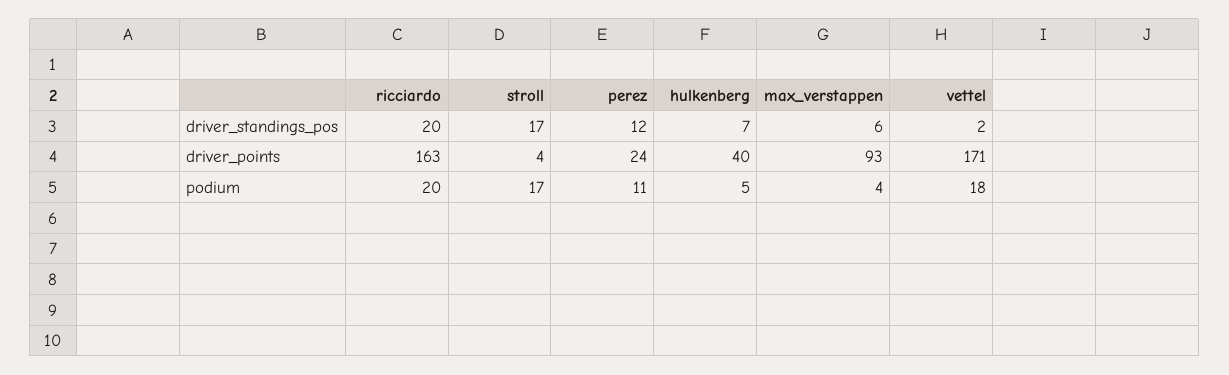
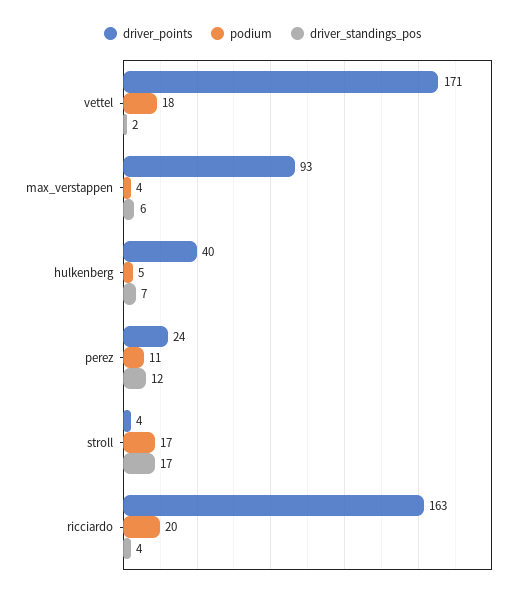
  {
    "driver_standings_pos": {
-     "ricciardo": 20,
+     "ricciardo": 4,
      "stroll": 17,
      "perez": 12,
      "hulkenberg": 7,
      "max_verstappen": 6,
      "vettel": 2
    },
    "driver_points": {
      "ricciardo": 163,
      "stroll": 4,
      "perez": 24,
      "hulkenberg": 40,
      "max_verstappen": 93,
      "vettel": 171
    },
    "podium": {
      "ricciardo": 20,
      "stroll": 17,
      "perez": 11,
      "hulkenberg": 5,
      "max_verstappen": 4,
      "vettel": 18
    }
  }

